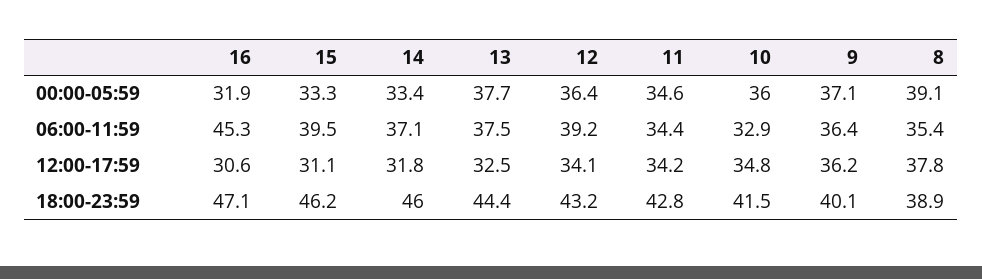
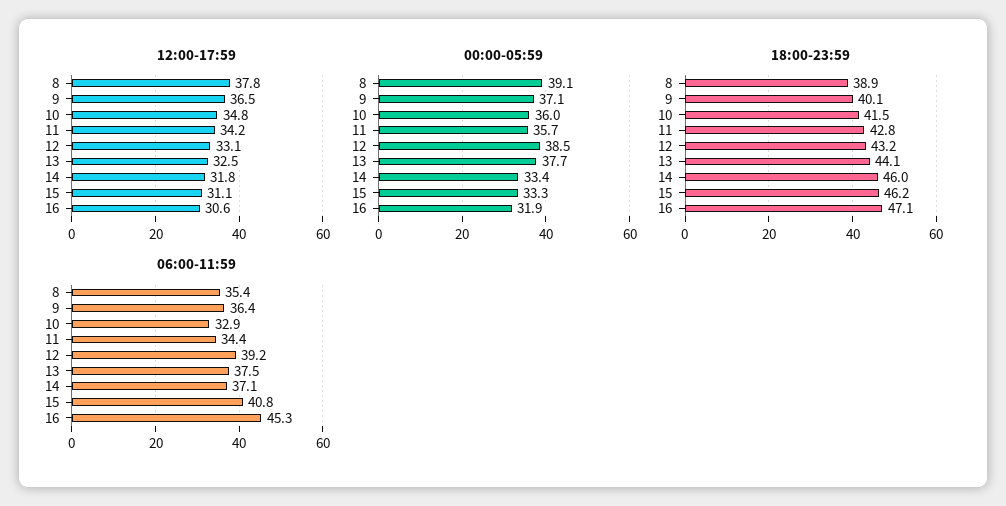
  {
    "00:00-05:59": {
      "16": 31.9,
      "15": 33.3,
      "14": 33.4,
      "13": 37.7,
-     "12": 36.4,
+     "12": 38.5,
-     "11": 34.6,
+     "11": 35.7,
      "10": 36,
      "9": 37.1,
      "8": 39.1
    },
    "06:00-11:59": {
      "16": 45.3,
-     "15": 39.5,
+     "15": 40.8,
      "14": 37.1,
      "13": 37.5,
      "12": 39.2,
      "11": 34.4,
      "10": 32.9,
      "9": 36.4,
      "8": 35.4
    },
    "12:00-17:59": {
      "16": 30.6,
      "15": 31.1,
      "14": 31.8,
      "13": 32.5,
-     "12": 34.1,
+     "12": 33.1,
      "11": 34.2,
      "10": 34.8,
-     "9": 36.2,
+     "9": 36.5,
      "8": 37.8
    },
    "18:00-23:59": {
      "16": 47.1,
      "15": 46.2,
      "14": 46,
-     "13": 44.4,
+     "13": 44.1,
      "12": 43.2,
      "11": 42.8,
      "10": 41.5,
      "9": 40.1,
      "8": 38.9
    }
  }

